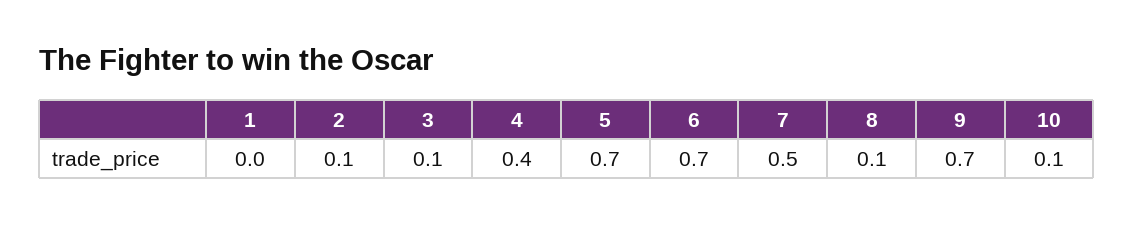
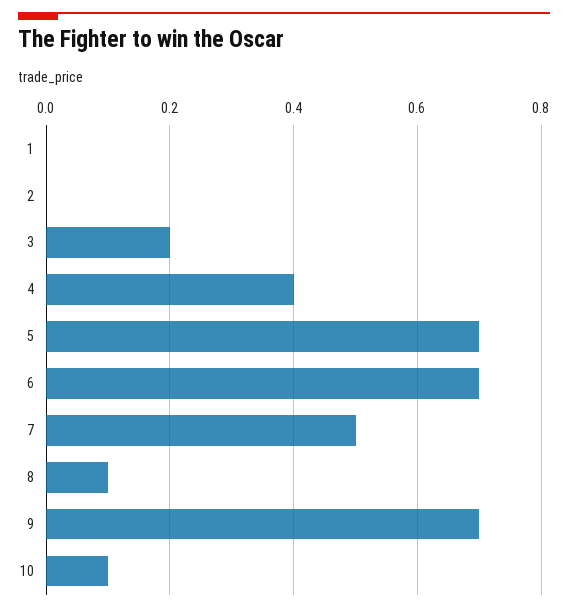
  {
    "1": 0,
-   "2": 0.1,
+   "2": 0,
-   "3": 0.1,
+   "3": 0.2,
    "4": 0.4,
    "5": 0.7,
    "6": 0.7,
    "7": 0.5,
    "8": 0.1,
    "9": 0.7,
    "10": 0.1
  }

